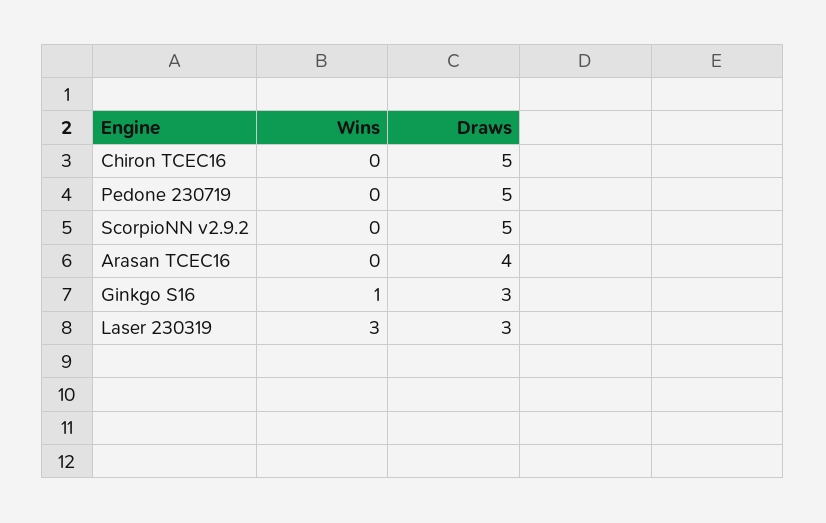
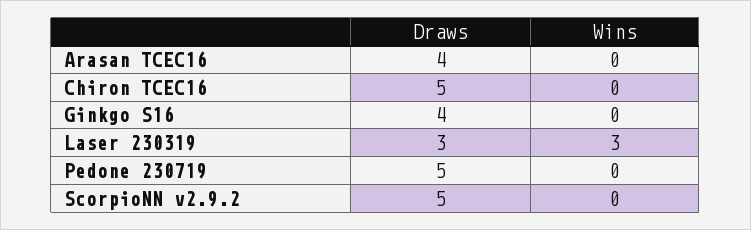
  {
    "Wins": {
      "Chiron TCEC16": 0,
      "Pedone 230719": 0,
      "ScorpioNN v2.9.2": 0,
      "Arasan TCEC16": 0,
-     "Ginkgo S16": 1,
+     "Ginkgo S16": 0,
      "Laser 230319": 3
    },
    "Draws": {
      "Chiron TCEC16": 5,
      "Pedone 230719": 5,
      "ScorpioNN v2.9.2": 5,
      "Arasan TCEC16": 4,
-     "Ginkgo S16": 3,
+     "Ginkgo S16": 4,
      "Laser 230319": 3
    }
  }

